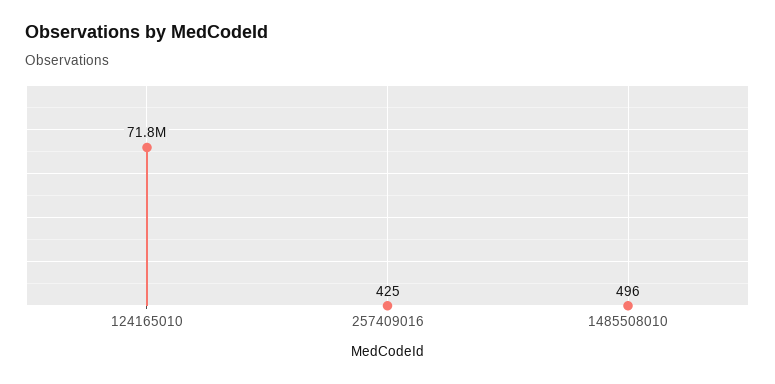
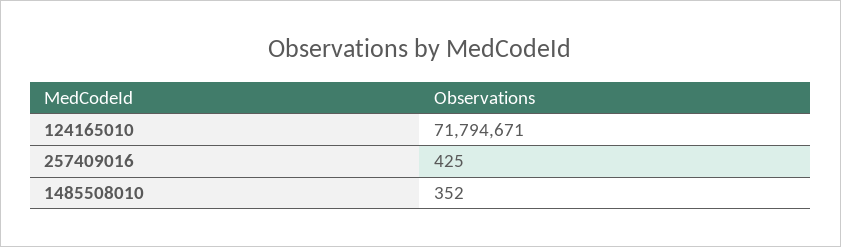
  {
    "124165010": 71794671,
    "257409016": 425,
-   "1485508010": 496
+   "1485508010": 352
  }

